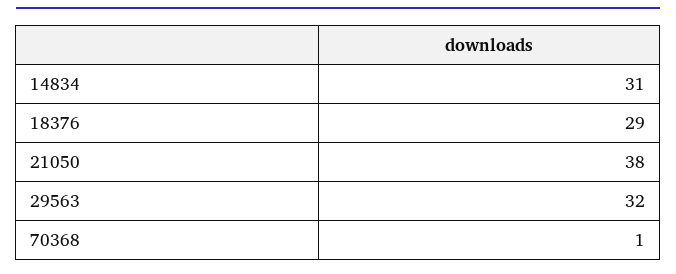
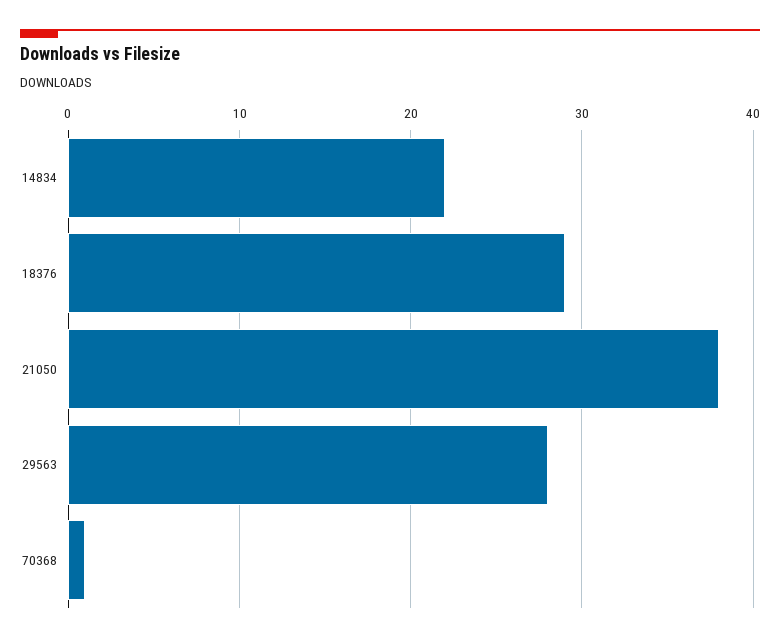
  {
-   "14834": 31,
+   "14834": 22,
    "18376": 29,
    "21050": 38,
-   "29563": 32,
+   "29563": 28,
    "70368": 1
  }

